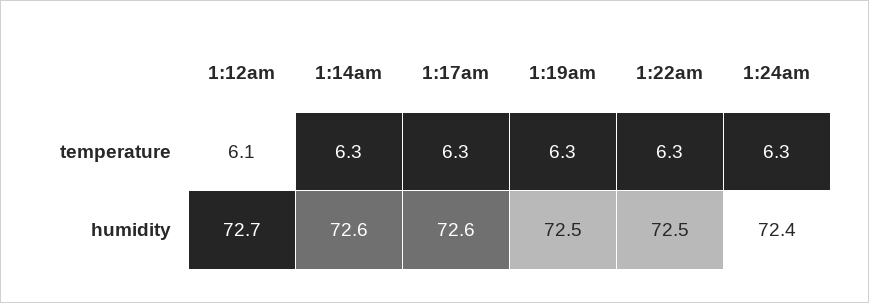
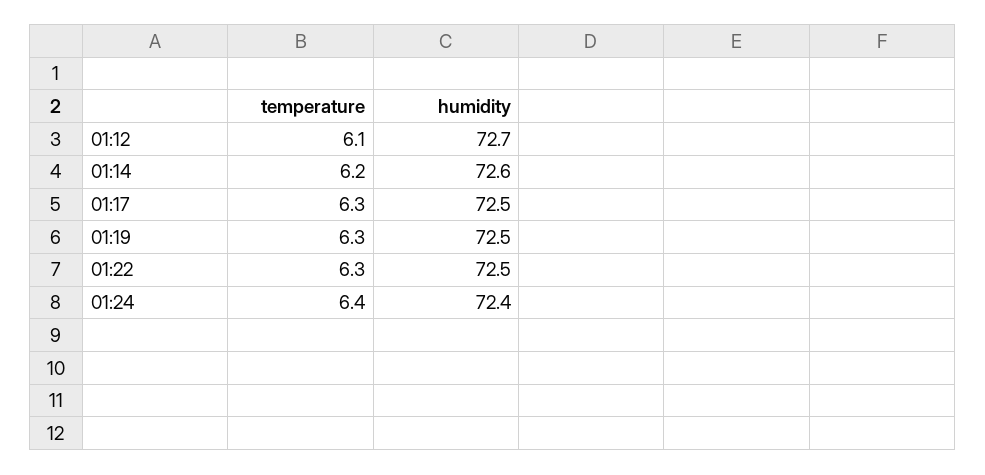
  {
    "1:12am": {
      "temperature": 6.1,
      "humidity": 72.7
    },
    "1:14am": {
-     "temperature": 6.3,
+     "temperature": 6.2,
      "humidity": 72.6
    },
    "1:17am": {
      "temperature": 6.3,
-     "humidity": 72.6
+     "humidity": 72.5
    },
    "1:19am": {
      "temperature": 6.3,
      "humidity": 72.5
    },
    "1:22am": {
      "temperature": 6.3,
      "humidity": 72.5
    },
    "1:24am": {
-     "temperature": 6.3,
+     "temperature": 6.4,
      "humidity": 72.4
    }
  }

